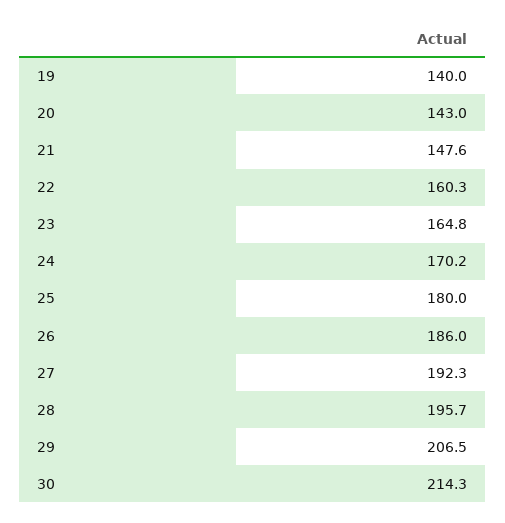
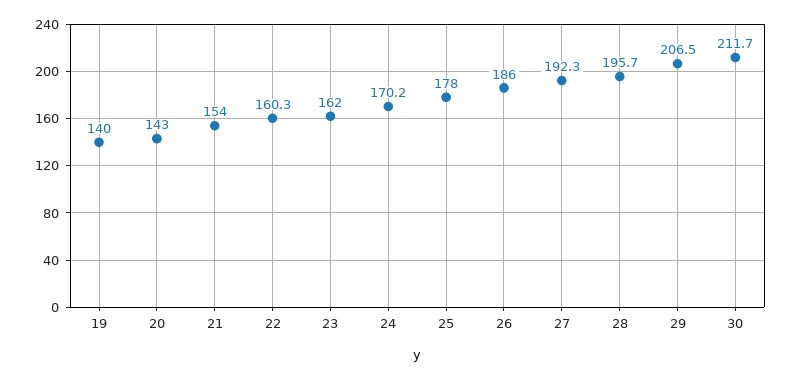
  {
    "19": 140,
    "20": 143,
-   "21": 147.6,
+   "21": 154,
    "22": 160.3,
-   "23": 164.8,
+   "23": 162,
    "24": 170.2,
-   "25": 180,
+   "25": 178,
    "26": 186,
    "27": 192.3,
    "28": 195.7,
    "29": 206.5,
-   "30": 214.3
+   "30": 211.7
  }

